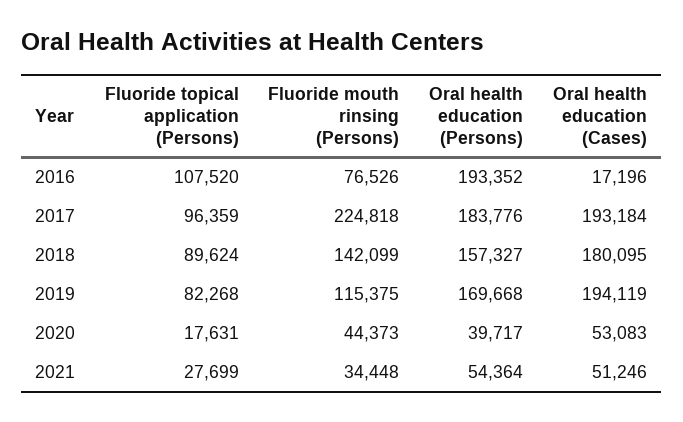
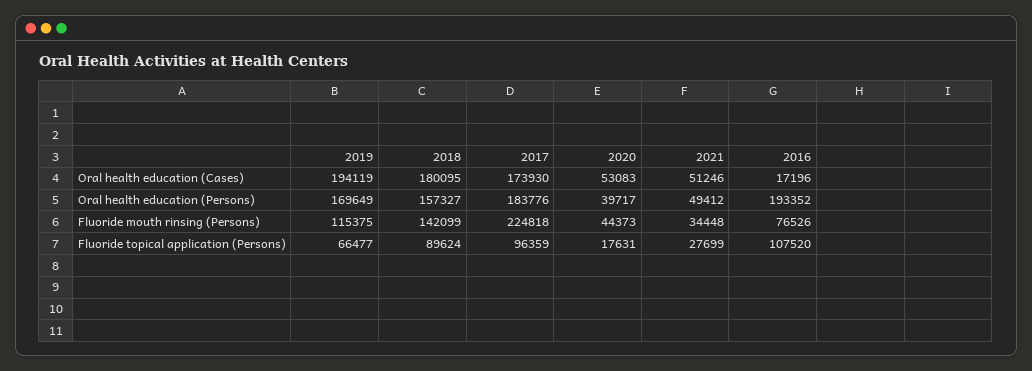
  {
    "Fluoride topical application (Persons)": {
      "2016": 107520,
      "2017": 96359,
      "2018": 89624,
-     "2019": 82268,
+     "2019": 66477,
      "2020": 17631,
      "2021": 27699
    },
    "Fluoride mouth rinsing (Persons)": {
      "2016": 76526,
      "2017": 224818,
      "2018": 142099,
      "2019": 115375,
      "2020": 44373,
      "2021": 34448
    },
    "Oral health education (Persons)": {
      "2016": 193352,
      "2017": 183776,
      "2018": 157327,
-     "2019": 169668,
+     "2019": 169649,
      "2020": 39717,
-     "2021": 54364
+     "2021": 49412
    },
    "Oral health education (Cases)": {
      "2016": 17196,
-     "2017": 193184,
+     "2017": 173930,
      "2018": 180095,
      "2019": 194119,
      "2020": 53083,
      "2021": 51246
    }
  }

